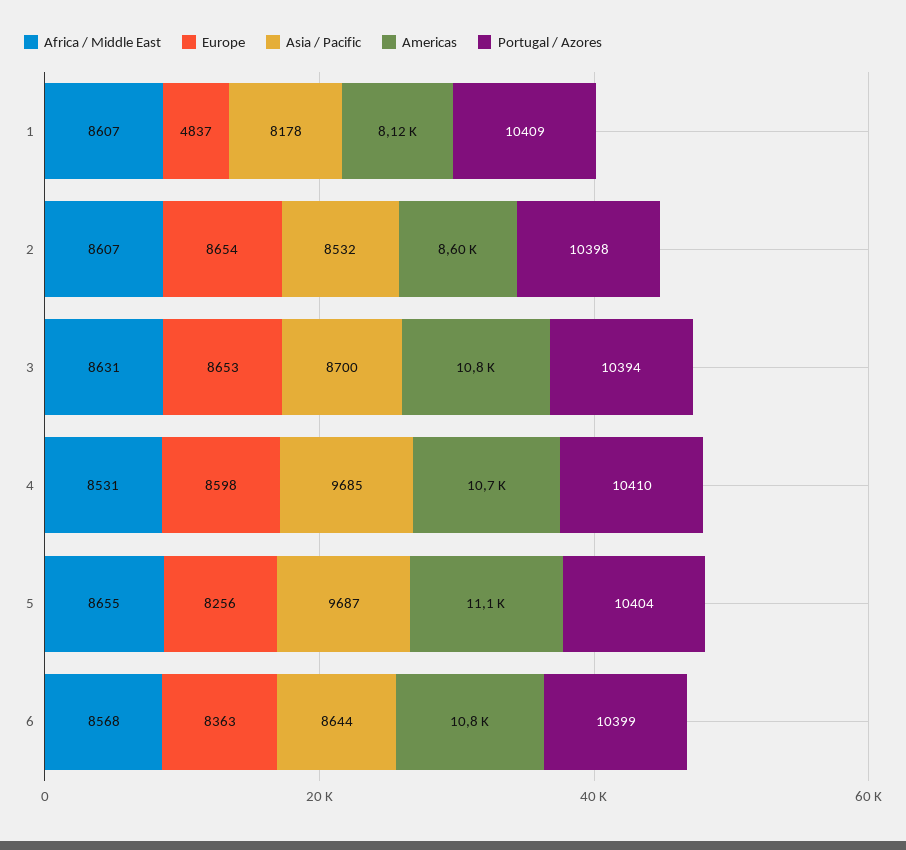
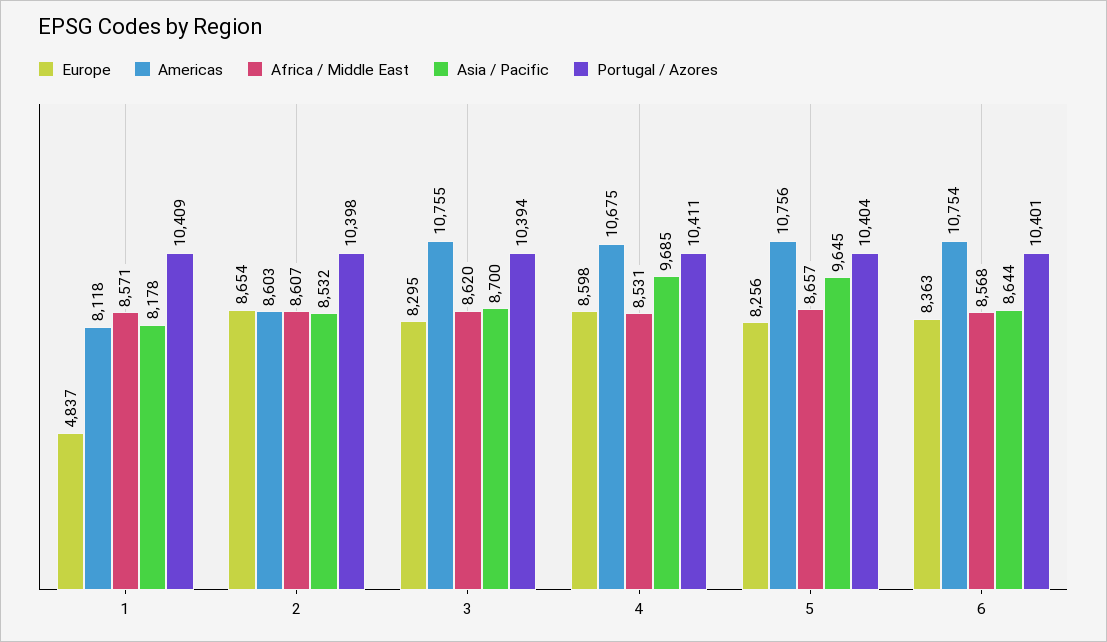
  {
    "Africa / Middle East": {
-     "1": 8607,
+     "1": 8571,
      "2": 8607,
-     "3": 8631,
+     "3": 8620,
      "4": 8531,
-     "5": 8655,
+     "5": 8657,
      "6": 8568
    },
    "Europe": {
      "1": 4837,
      "2": 8654,
-     "3": 8653,
+     "3": 8295,
      "4": 8598,
      "5": 8256,
      "6": 8363
    },
    "Asia / Pacific": {
      "1": 8178,
      "2": 8532,
      "3": 8700,
      "4": 9685,
-     "5": 9687,
+     "5": 9645,
      "6": 8644
    },
    "Americas": {
      "1": 8118,
      "2": 8603,
      "3": 10755,
      "4": 10675,
-     "5": 11100,
+     "5": 10756,
      "6": 10754
    },
    "Portugal / Azores": {
      "1": 10409,
      "2": 10398,
      "3": 10394,
-     "4": 10410,
+     "4": 10411,
      "5": 10404,
-     "6": 10399
+     "6": 10401
    }
  }

